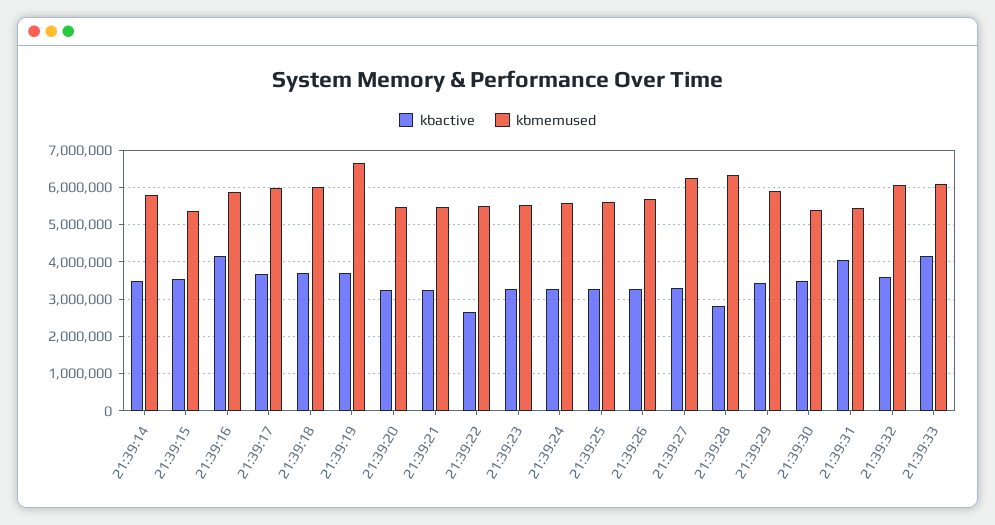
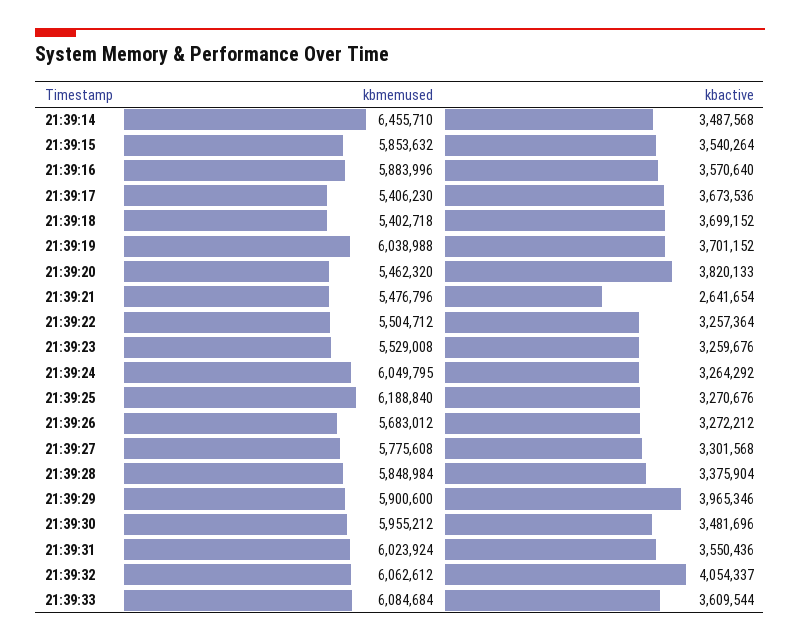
  {
    "kbactive": {
      "21:39:14": 3487568,
      "21:39:15": 3540264,
-     "21:39:16": 4200000,
+     "21:39:16": 3570640,
      "21:39:17": 3673536,
      "21:39:18": 3699152,
      "21:39:19": 3701152,
-     "21:39:20": 3200000,
+     "21:39:20": 3820133,
-     "21:39:21": 3200000,
+     "21:39:21": 2641654,
-     "21:39:22": 2600000,
+     "21:39:22": 3257364,
      "21:39:23": 3259676,
      "21:39:24": 3264292,
      "21:39:25": 3270676,
      "21:39:26": 3272212,
      "21:39:27": 3301568,
-     "21:39:28": 2800000,
+     "21:39:28": 3375904,
-     "21:39:29": 3400000,
+     "21:39:29": 3965346,
      "21:39:30": 3481696,
-     "21:39:31": 4000000,
+     "21:39:31": 3550436,
-     "21:39:32": 3600000,
+     "21:39:32": 4054337,
-     "21:39:33": 4200000
+     "21:39:33": 3609544
    },
    "kbmemused": {
-     "21:39:14": 5800000,
+     "21:39:14": 6455710,
-     "21:39:15": 5400000,
+     "21:39:15": 5853632,
      "21:39:16": 5883996,
-     "21:39:17": 6000000,
+     "21:39:17": 5406230,
-     "21:39:18": 6000000,
+     "21:39:18": 5402718,
-     "21:39:19": 6600000,
+     "21:39:19": 6038988,
      "21:39:20": 5462320,
      "21:39:21": 5476796,
      "21:39:22": 5504712,
      "21:39:23": 5529008,
-     "21:39:24": 5600000,
+     "21:39:24": 6049795,
-     "21:39:25": 5600000,
+     "21:39:25": 6188840,
      "21:39:26": 5683012,
-     "21:39:27": 6200000,
+     "21:39:27": 5775608,
-     "21:39:28": 6400000,
+     "21:39:28": 5848984,
      "21:39:29": 5900600,
-     "21:39:30": 5400000,
+     "21:39:30": 5955212,
-     "21:39:31": 5400000,
+     "21:39:31": 6023924,
      "21:39:32": 6062612,
      "21:39:33": 6084684
    }
  }

